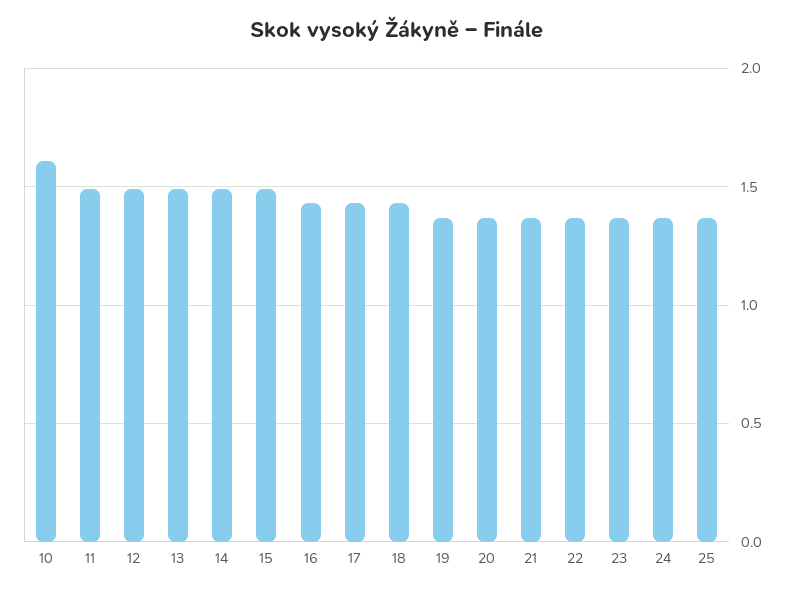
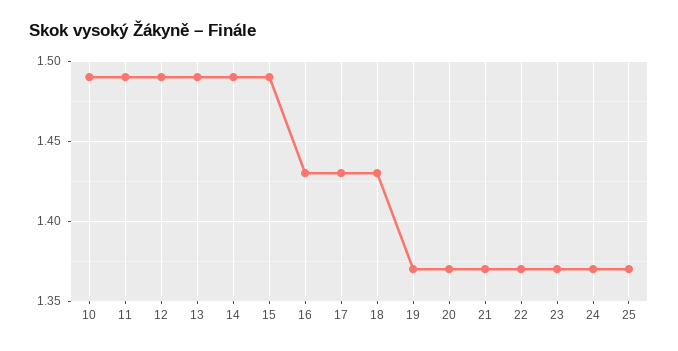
  {
-   "10": 1.6,
+   "10": 1.49,
    "11": 1.49,
    "12": 1.49,
    "13": 1.49,
    "14": 1.49,
    "15": 1.49,
    "16": 1.43,
    "17": 1.43,
    "18": 1.43,
    "19": 1.37,
    "20": 1.37,
    "21": 1.37,
    "22": 1.37,
    "23": 1.37,
    "24": 1.37,
    "25": 1.37
  }

